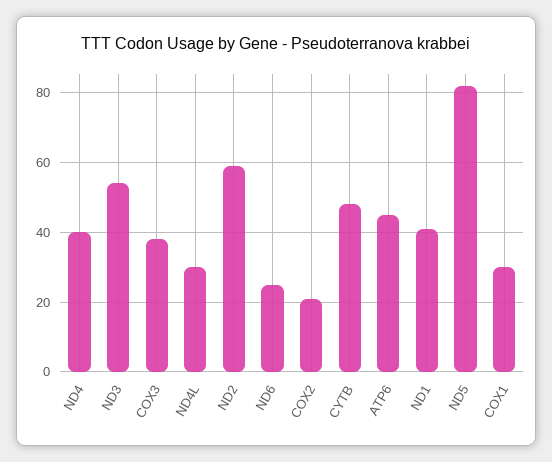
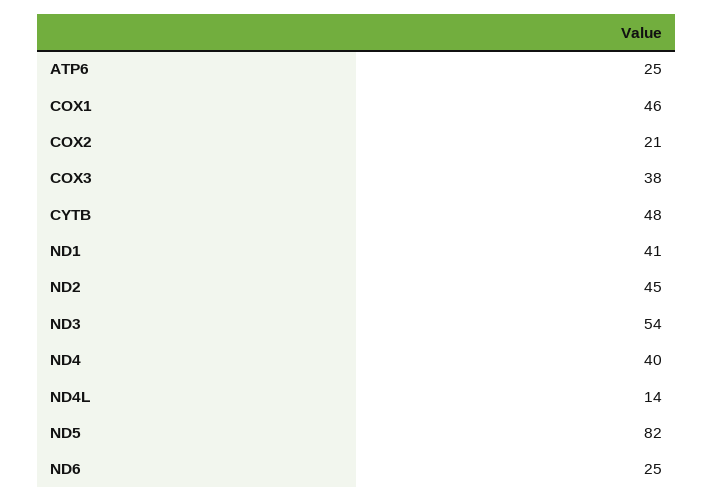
  {
    "ND4": 40,
    "ND3": 54,
    "COX3": 38,
-   "ND4L": 30,
+   "ND4L": 14,
-   "ND2": 60,
+   "ND2": 45,
    "ND6": 25,
    "COX2": 21,
    "CYTB": 48,
-   "ATP6": 45,
+   "ATP6": 25,
    "ND1": 41,
    "ND5": 82,
-   "COX1": 30
+   "COX1": 46
  }

